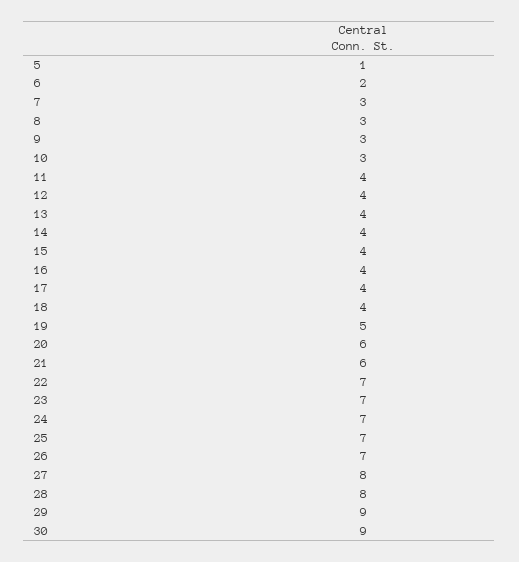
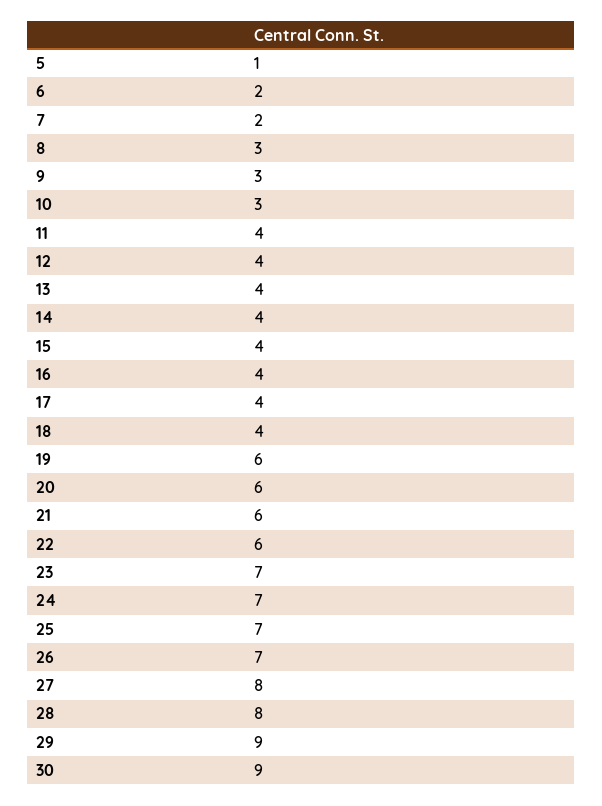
  {
    "5": 1,
    "6": 2,
-   "7": 3,
+   "7": 2,
    "8": 3,
    "9": 3,
    "10": 3,
    "11": 4,
    "12": 4,
    "13": 4,
    "14": 4,
    "15": 4,
    "16": 4,
    "17": 4,
    "18": 4,
-   "19": 5,
+   "19": 6,
    "20": 6,
    "21": 6,
-   "22": 7,
+   "22": 6,
    "23": 7,
    "24": 7,
    "25": 7,
    "26": 7,
    "27": 8,
    "28": 8,
    "29": 9,
    "30": 9
  }

